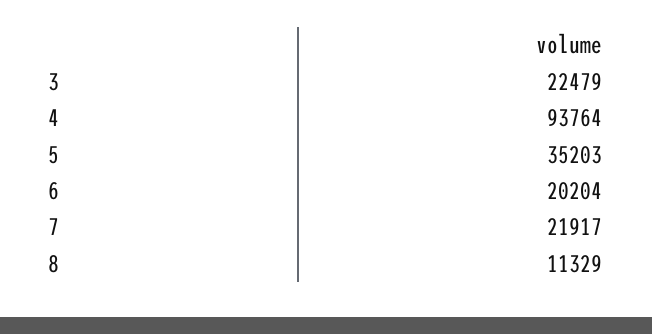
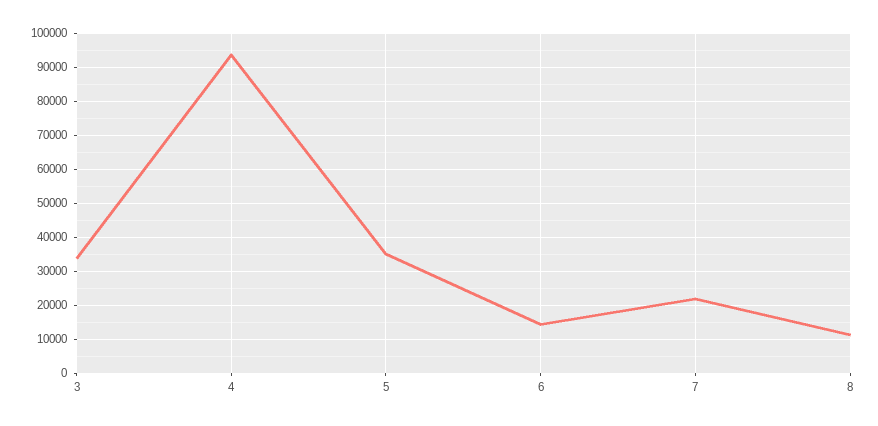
  {
-   "3": 22479,
+   "3": 34000,
    "4": 93764,
    "5": 35203,
-   "6": 20204,
+   "6": 14000,
    "7": 21917,
    "8": 11329
  }

